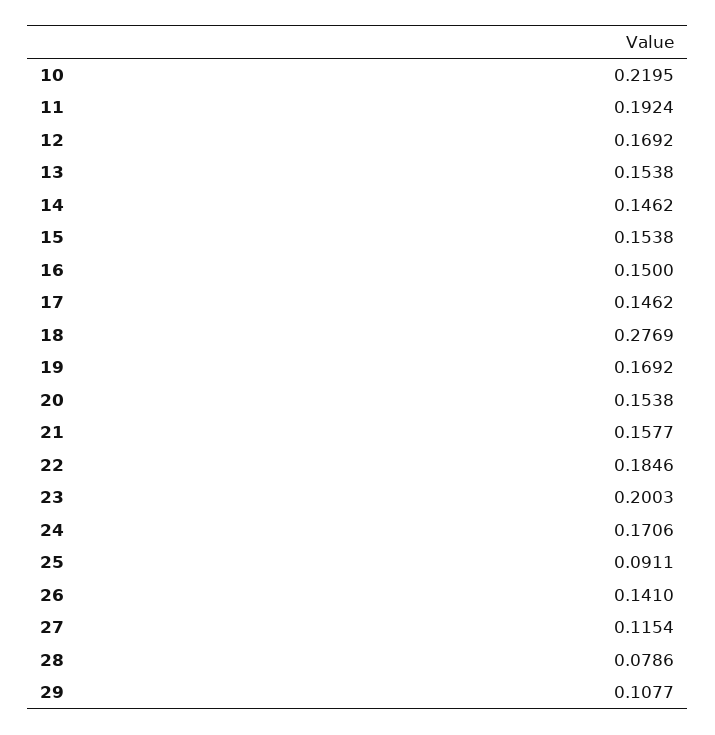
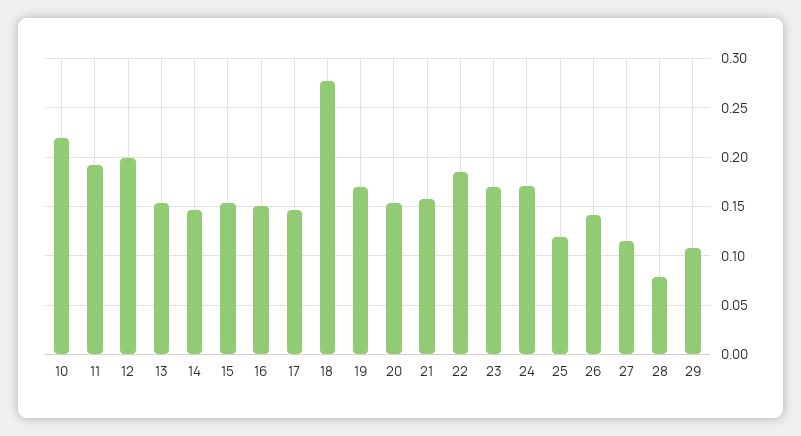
  {
    "10": 0.2195,
    "11": 0.1924,
-   "12": 0.1692,
+   "12": 0.2,
    "13": 0.1538,
    "14": 0.1462,
    "15": 0.1538,
    "16": 0.15,
    "17": 0.1462,
    "18": 0.2769,
    "19": 0.1692,
    "20": 0.1538,
    "21": 0.1577,
    "22": 0.1846,
-   "23": 0.2003,
+   "23": 0.17,
    "24": 0.1706,
-   "25": 0.0911,
+   "25": 0.12,
    "26": 0.141,
    "27": 0.1154,
    "28": 0.0786,
    "29": 0.1077
  }

